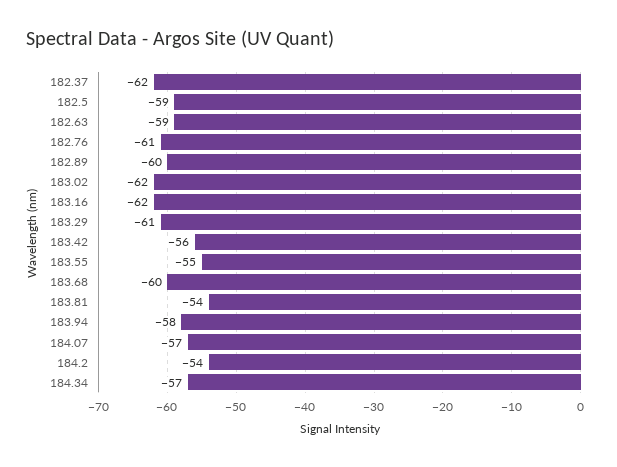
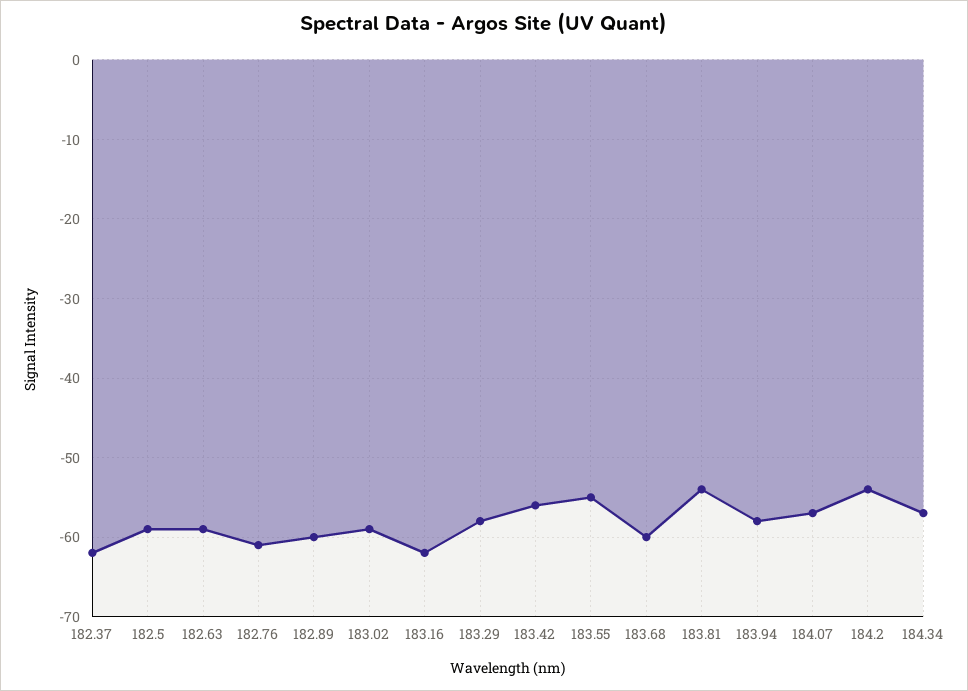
  {
    "182.37": -62,
    "182.5": -59,
    "182.63": -59,
    "182.76": -61,
    "182.89": -60,
-   "183.02": -62,
+   "183.02": -59,
    "183.16": -62,
-   "183.29": -61,
+   "183.29": -58,
    "183.42": -56,
    "183.55": -55,
    "183.68": -60,
    "183.81": -54,
    "183.94": -58,
    "184.07": -57,
    "184.2": -54,
    "184.34": -57
  }

